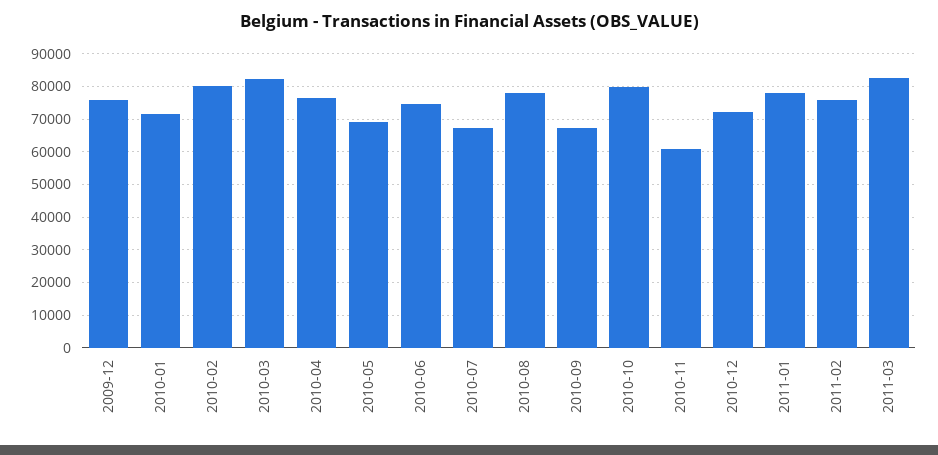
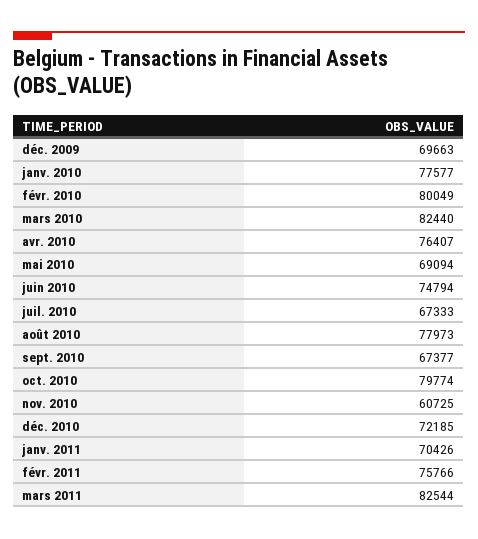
  {
-   "2009-12": 76000,
+   "2009-12": 69663,
-   "2010-01": 72000,
+   "2010-01": 77577,
    "2010-02": 80049,
    "2010-03": 82440,
    "2010-04": 76407,
    "2010-05": 69094,
    "2010-06": 74794,
    "2010-07": 67333,
    "2010-08": 77973,
    "2010-09": 67377,
    "2010-10": 79774,
    "2010-11": 60725,
    "2010-12": 72185,
-   "2011-01": 78000,
+   "2011-01": 70426,
    "2011-02": 75766,
    "2011-03": 82544
  }

